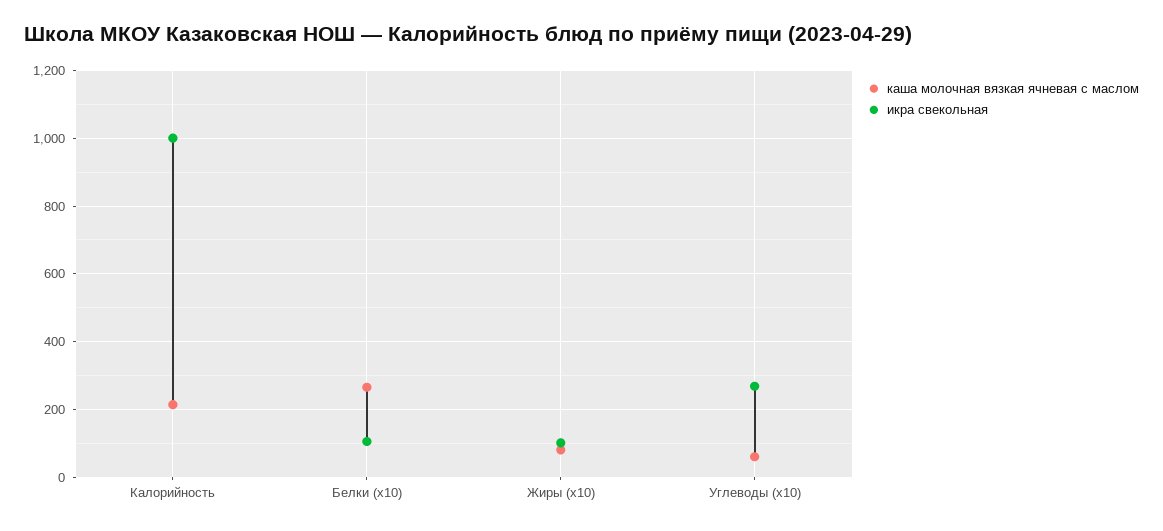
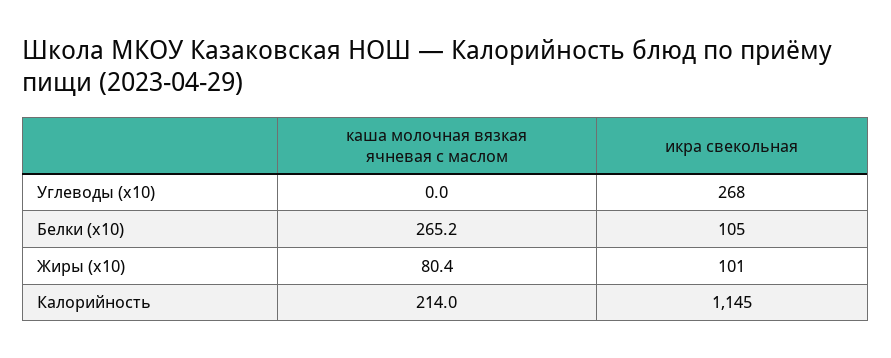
  {
    "каша молочная вязкая ячневая с маслом": {
      "Калорийность": 214,
      "Белки (x10)": 265.2,
      "Жиры (x10)": 80.4,
-     "Углеводы (x10)": 60
+     "Углеводы (x10)": 0
    },
    "икра свекольная": {
-     "Калорийность": 1000,
+     "Калорийность": 1145,
      "Белки (x10)": 105,
      "Жиры (x10)": 101,
      "Углеводы (x10)": 268
    }
  }

